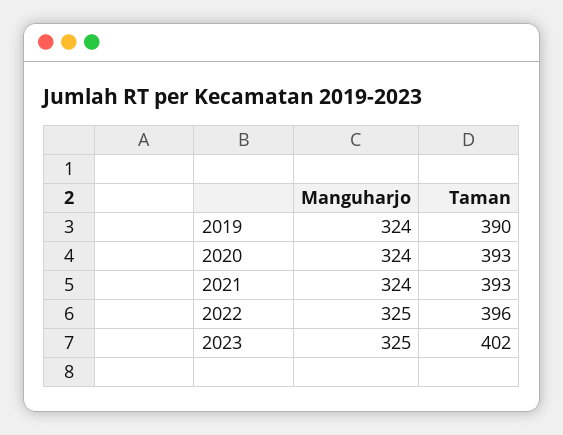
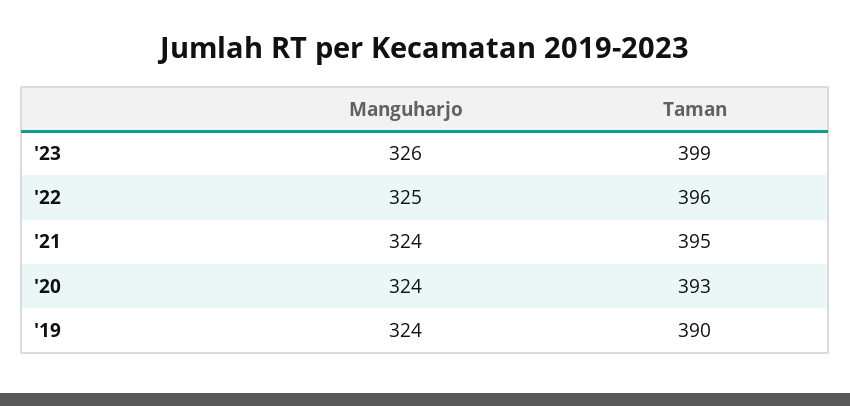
  {
    "Manguharjo": {
      "2019": 324,
      "2020": 324,
      "2021": 324,
      "2022": 325,
-     "2023": 325
+     "2023": 326
    },
    "Taman": {
      "2019": 390,
      "2020": 393,
-     "2021": 393,
+     "2021": 395,
      "2022": 396,
-     "2023": 402
+     "2023": 399
    }
  }

